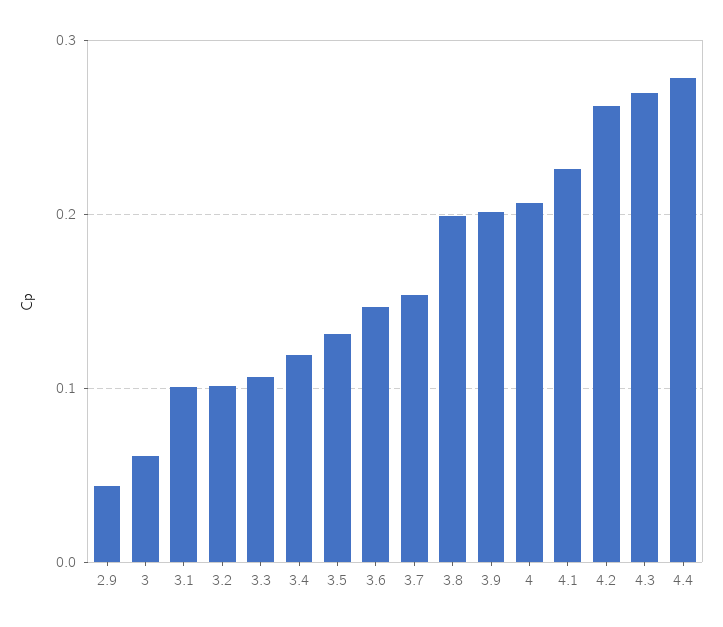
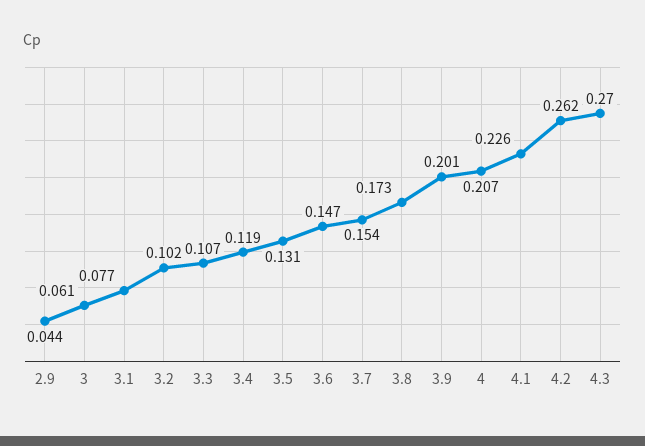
  {
    "2.9": 0.044,
    "3": 0.061,
-   "3.1": 0.1,
+   "3.1": 0.077,
    "3.2": 0.102,
    "3.3": 0.107,
    "3.4": 0.119,
    "3.5": 0.131,
    "3.6": 0.147,
    "3.7": 0.154,
-   "3.8": 0.2,
+   "3.8": 0.173,
    "3.9": 0.201,
    "4": 0.207,
    "4.1": 0.226,
    "4.2": 0.262,
-   "4.3": 0.27,
+   "4.3": 0.27
-   "4.4": 0.28
  }

